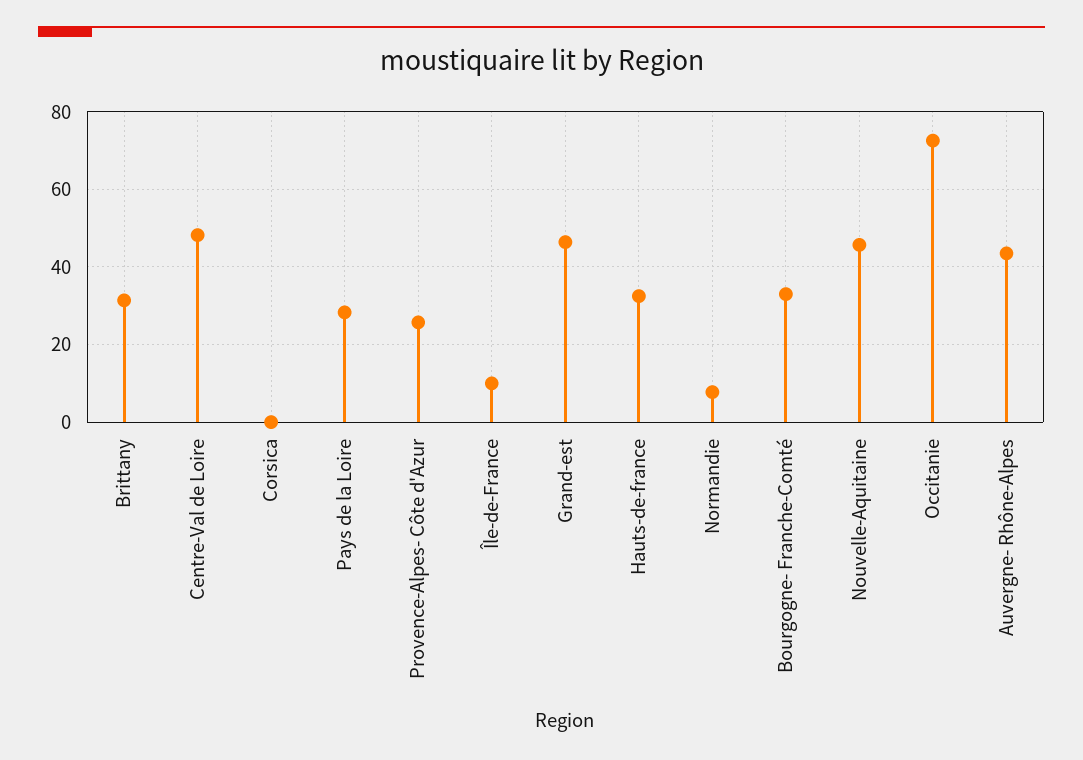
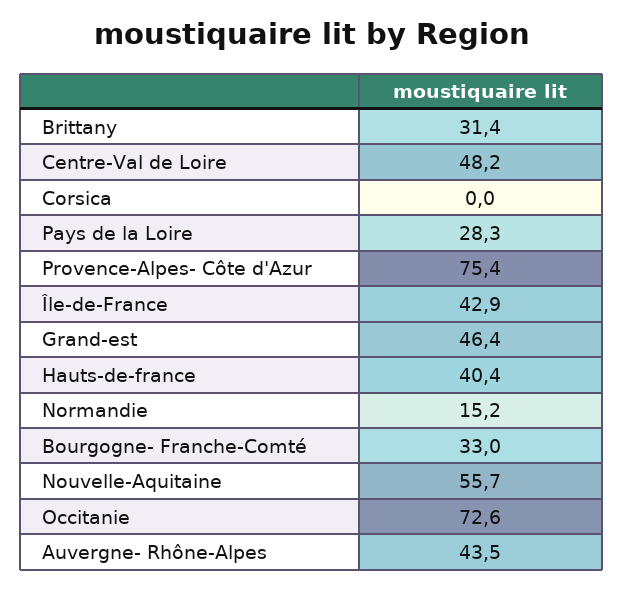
  {
    "Brittany": 31.4,
    "Centre-Val de Loire": 48.2,
    "Corsica": 0,
    "Pays de la Loire": 28.3,
-   "Provence-Alpes- Côte d'Azur": 26,
+   "Provence-Alpes- Côte d'Azur": 75.4,
-   "Île-de-France": 10,
+   "Île-de-France": 42.9,
    "Grand-est": 46.4,
-   "Hauts-de-france": 32,
+   "Hauts-de-france": 40.4,
-   "Normandie": 8,
+   "Normandie": 15.2,
    "Bourgogne- Franche-Comté": 33,
-   "Nouvelle-Aquitaine": 46,
+   "Nouvelle-Aquitaine": 55.7,
    "Occitanie": 72.6,
    "Auvergne- Rhône-Alpes": 43.5
  }

